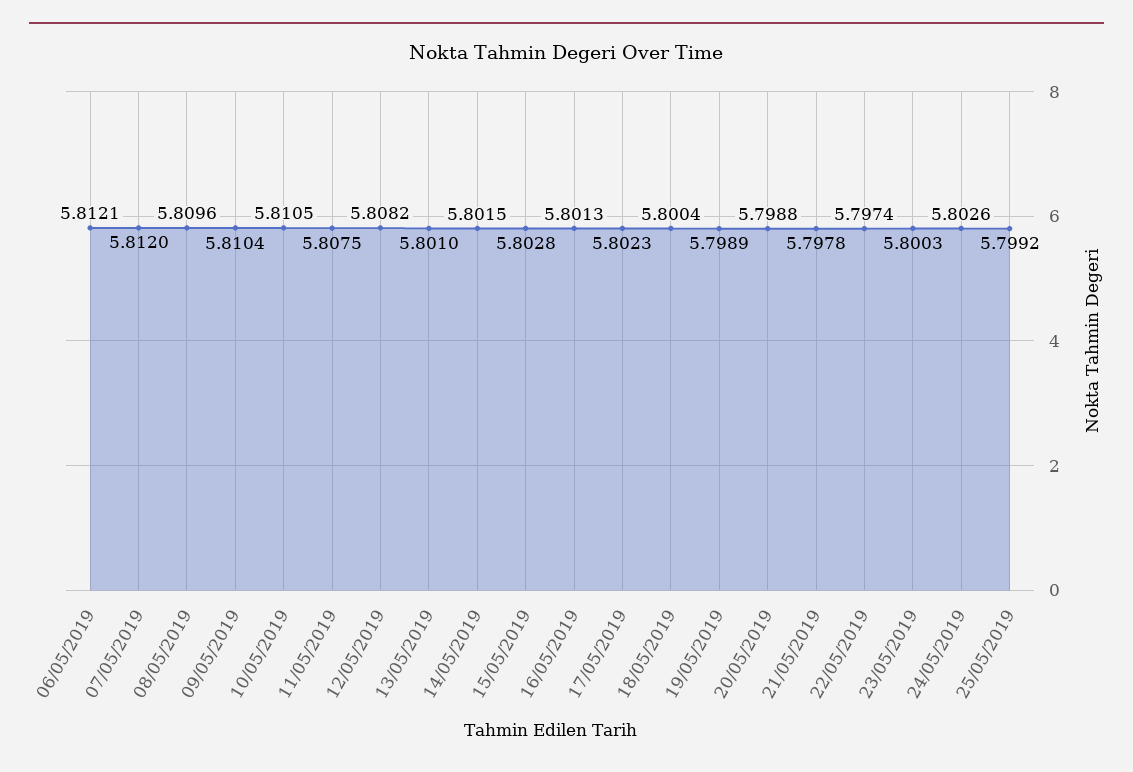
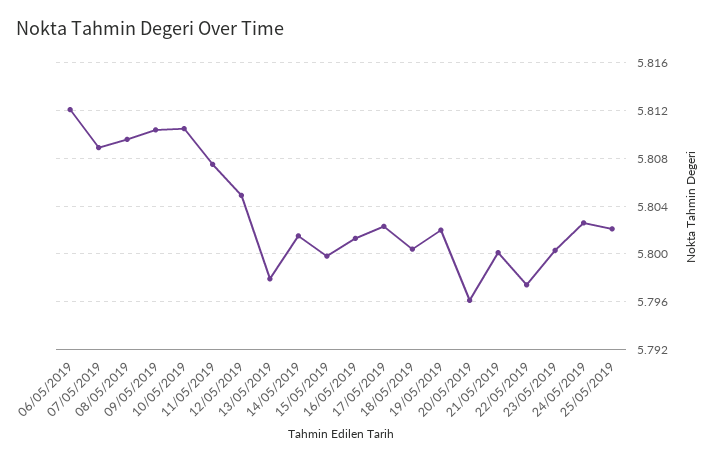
  {
    "06/05/2019": 5.8121,
-   "07/05/2019": 5.812,
+   "07/05/2019": 5.809,
    "08/05/2019": 5.8096,
    "09/05/2019": 5.8104,
    "10/05/2019": 5.8105,
    "11/05/2019": 5.8075,
-   "12/05/2019": 5.8082,
+   "12/05/2019": 5.805,
-   "13/05/2019": 5.801,
+   "13/05/2019": 5.798,
    "14/05/2019": 5.8015,
-   "15/05/2019": 5.8028,
+   "15/05/2019": 5.8,
    "16/05/2019": 5.8013,
    "17/05/2019": 5.8023,
    "18/05/2019": 5.8004,
-   "19/05/2019": 5.7989,
+   "19/05/2019": 5.802,
-   "20/05/2019": 5.7988,
+   "20/05/2019": 5.796,
-   "21/05/2019": 5.7978,
+   "21/05/2019": 5.8,
    "22/05/2019": 5.7974,
    "23/05/2019": 5.8003,
    "24/05/2019": 5.8026,
-   "25/05/2019": 5.7992
+   "25/05/2019": 5.802
  }

